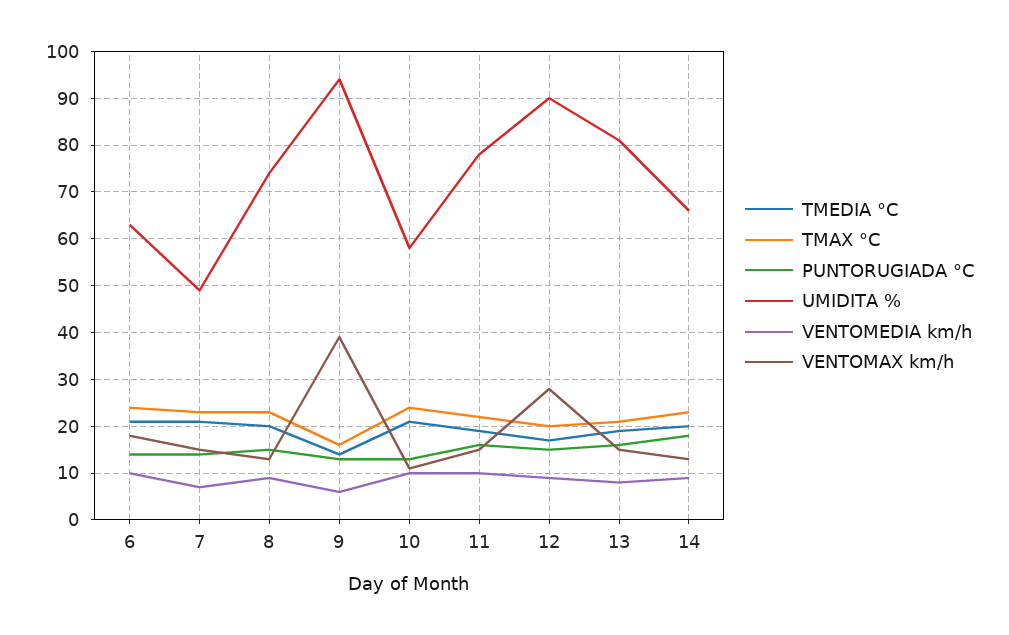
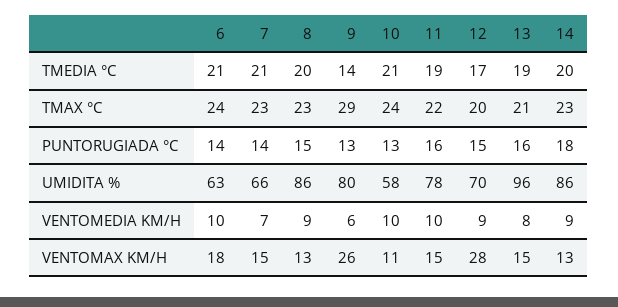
  {
    "TMEDIA °C": {
      "6": 21,
      "7": 21,
      "8": 20,
      "9": 14,
      "10": 21,
      "11": 19,
      "12": 17,
      "13": 19,
      "14": 20
    },
    "TMAX °C": {
      "6": 24,
      "7": 23,
      "8": 23,
-     "9": 15,
+     "9": 29,
      "10": 24,
      "11": 22,
      "12": 20,
      "13": 21,
      "14": 23
    },
    "PUNTORUGIADA °C": {
      "6": 14,
      "7": 14,
      "8": 15,
      "9": 13,
      "10": 13,
      "11": 16,
      "12": 15,
      "13": 16,
      "14": 18
    },
    "UMIDITA %": {
      "6": 63,
-     "7": 50,
+     "7": 66,
-     "8": 75,
+     "8": 86,
-     "9": 95,
+     "9": 80,
      "10": 58,
      "11": 78,
-     "12": 90,
+     "12": 70,
-     "13": 80,
+     "13": 96,
-     "14": 65
+     "14": 86
    },
    "VENTOMEDIA km/h": {
      "6": 10,
      "7": 7,
      "8": 9,
      "9": 6,
      "10": 10,
      "11": 10,
      "12": 9,
      "13": 8,
      "14": 9
    },
    "VENTOMAX km/h": {
      "6": 18,
      "7": 15,
      "8": 13,
-     "9": 40,
+     "9": 26,
      "10": 11,
      "11": 15,
      "12": 28,
      "13": 15,
      "14": 13
    }
  }

